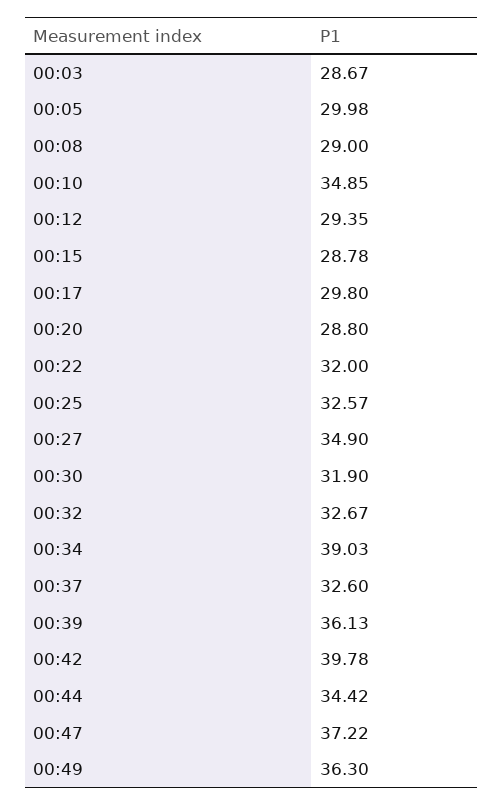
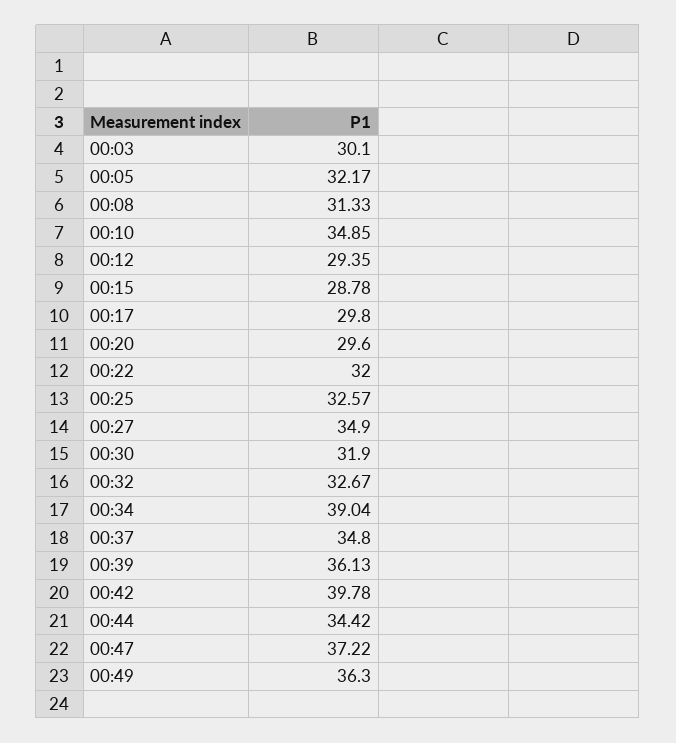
  {
-   "00:03": 28.67,
+   "00:03": 30.1,
-   "00:05": 29.98,
+   "00:05": 32.17,
-   "00:08": 29,
+   "00:08": 31.33,
    "00:10": 34.85,
    "00:12": 29.35,
    "00:15": 28.78,
    "00:17": 29.8,
-   "00:20": 28.8,
+   "00:20": 29.6,
    "00:22": 32,
    "00:25": 32.57,
    "00:27": 34.9,
    "00:30": 31.9,
    "00:32": 32.67,
-   "00:34": 39.03,
+   "00:34": 39.04,
-   "00:37": 32.6,
+   "00:37": 34.8,
    "00:39": 36.13,
    "00:42": 39.78,
    "00:44": 34.42,
    "00:47": 37.22,
    "00:49": 36.3
  }

